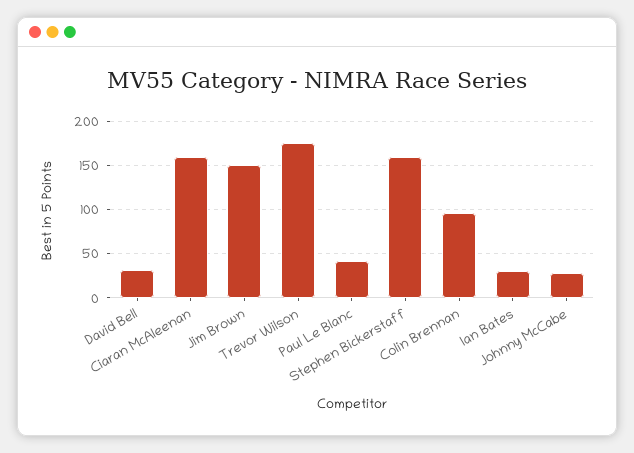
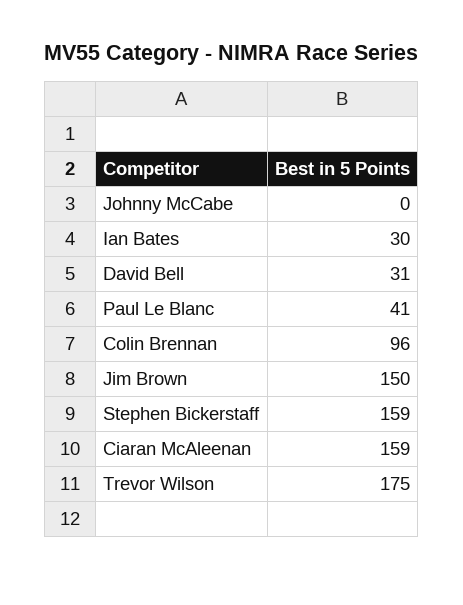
  {
    "David Bell": 31,
    "Ciaran McAleenan": 159,
    "Jim Brown": 150,
    "Trevor Wilson": 175,
    "Paul Le Blanc": 41,
    "Stephen Bickerstaff": 159,
    "Colin Brennan": 96,
    "Ian Bates": 30,
-   "Johnny McCabe": 30
+   "Johnny McCabe": 0
  }

